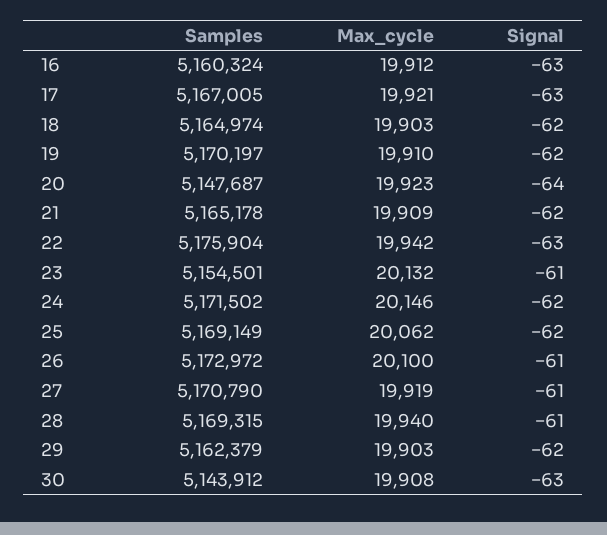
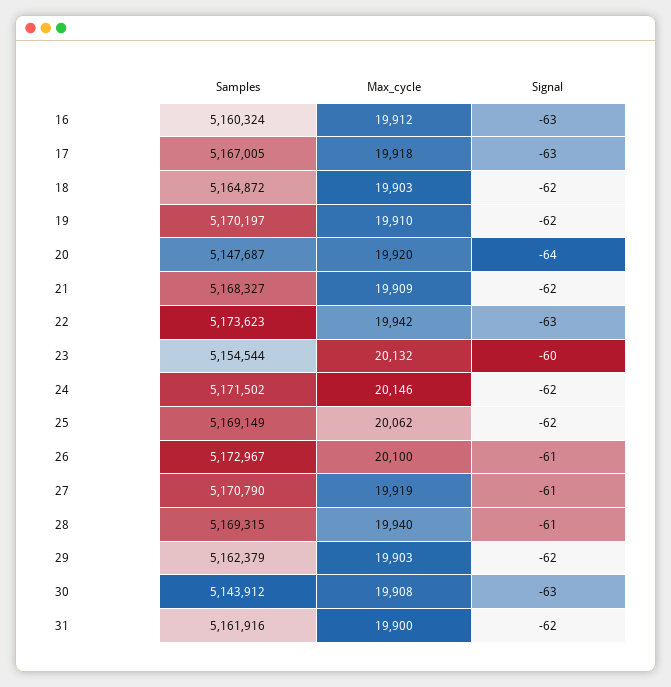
  {
    "Samples": {
      "16": 5160324,
      "17": 5167005,
-     "18": 5164974,
+     "18": 5164872,
      "19": 5170197,
      "20": 5147687,
-     "21": 5165178,
+     "21": 5168327,
-     "22": 5175904,
+     "22": 5173623,
-     "23": 5154501,
+     "23": 5154544,
      "24": 5171502,
      "25": 5169149,
-     "26": 5172972,
+     "26": 5172967,
      "27": 5170790,
      "28": 5169315,
      "29": 5162379,
-     "30": 5143912
+     "30": 5143912,
+     "31": 5161916
    },
    "Max_cycle": {
      "16": 19912,
-     "17": 19921,
+     "17": 19918,
      "18": 19903,
      "19": 19910,
-     "20": 19923,
+     "20": 19920,
      "21": 19909,
      "22": 19942,
      "23": 20132,
      "24": 20146,
      "25": 20062,
      "26": 20100,
      "27": 19919,
      "28": 19940,
      "29": 19903,
-     "30": 19908
+     "30": 19908,
+     "31": 19900
    },
    "Signal": {
      "16": -63,
      "17": -63,
      "18": -62,
      "19": -62,
      "20": -64,
      "21": -62,
      "22": -63,
-     "23": -61,
+     "23": -60,
      "24": -62,
      "25": -62,
      "26": -61,
      "27": -61,
      "28": -61,
      "29": -62,
-     "30": -63
+     "30": -63,
+     "31": -62
    }
  }

